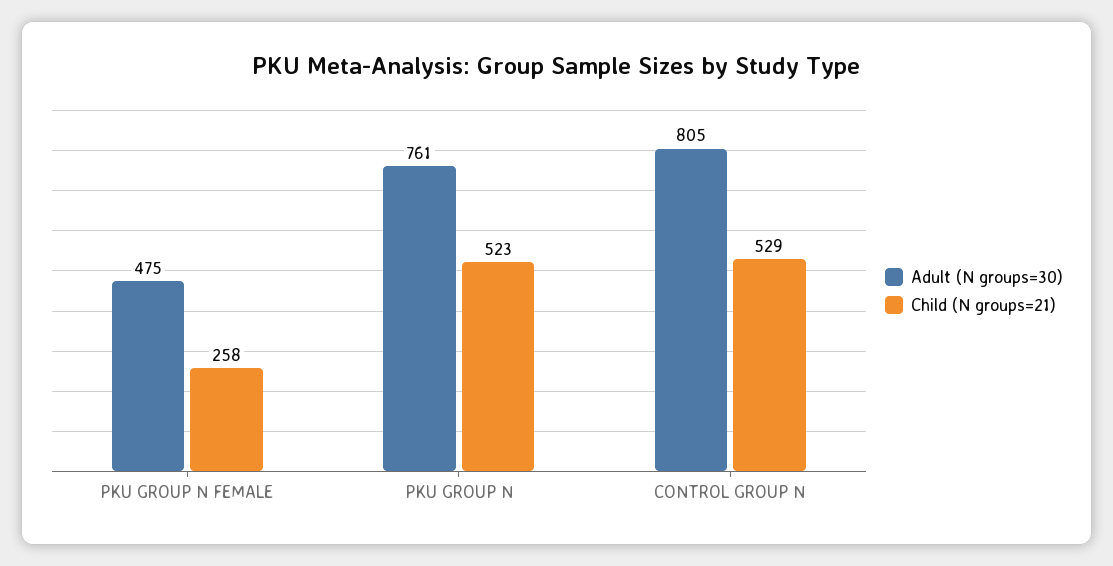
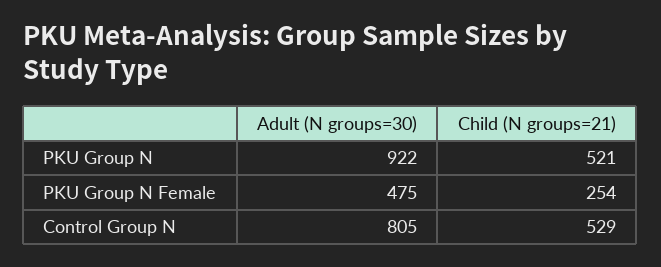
  {
    "Adult (N groups=30)": {
      "PKU GROUP N FEMALE": 475,
-     "PKU GROUP N": 761,
+     "PKU GROUP N": 922,
      "CONTROL GROUP N": 805
    },
    "Child (N groups=21)": {
-     "PKU GROUP N FEMALE": 258,
+     "PKU GROUP N FEMALE": 254,
-     "PKU GROUP N": 523,
+     "PKU GROUP N": 521,
      "CONTROL GROUP N": 529
    }
  }

